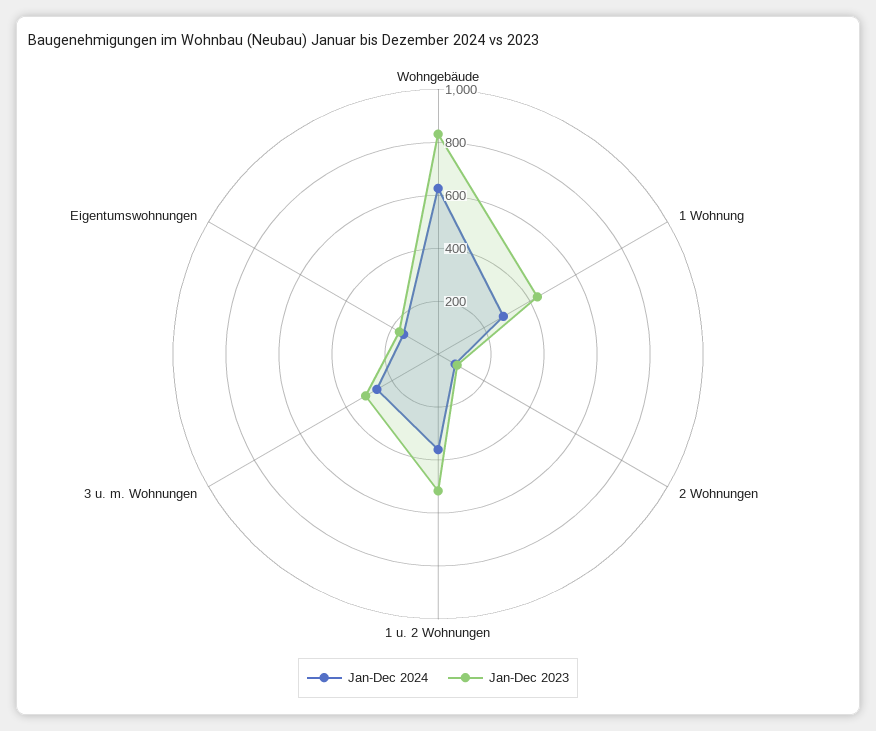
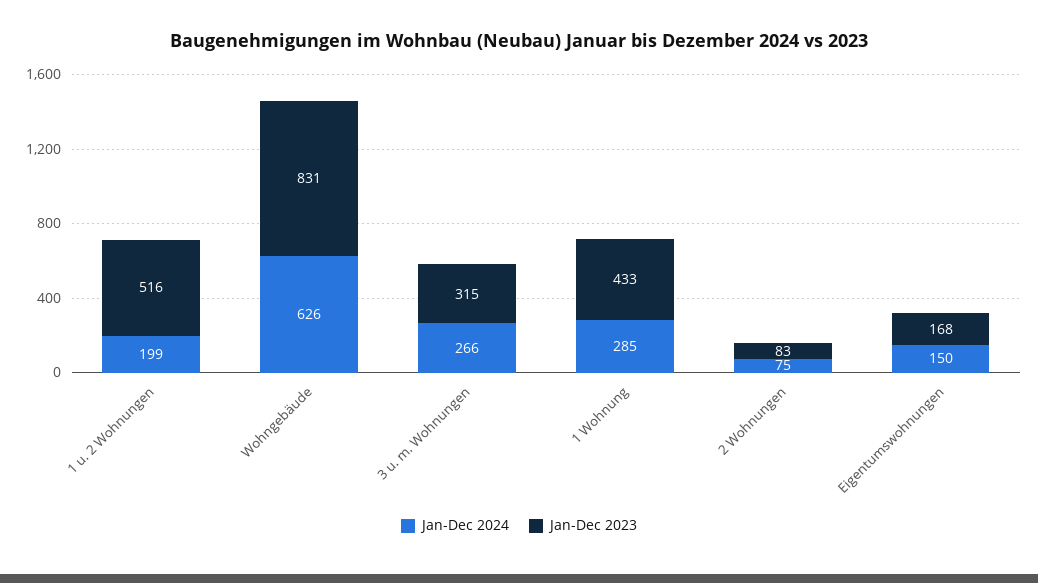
  {
    "Jan-Dec 2024": {
      "Wohngebäude": 626,
      "1 Wohnung": 285,
      "2 Wohnungen": 75,
-     "1 u. 2 Wohnungen": 350,
+     "1 u. 2 Wohnungen": 199,
      "3 u. m. Wohnungen": 266,
      "Eigentumswohnungen": 150
    },
    "Jan-Dec 2023": {
      "Wohngebäude": 831,
      "1 Wohnung": 433,
      "2 Wohnungen": 83,
      "1 u. 2 Wohnungen": 516,
      "3 u. m. Wohnungen": 315,
      "Eigentumswohnungen": 168
    }
  }

